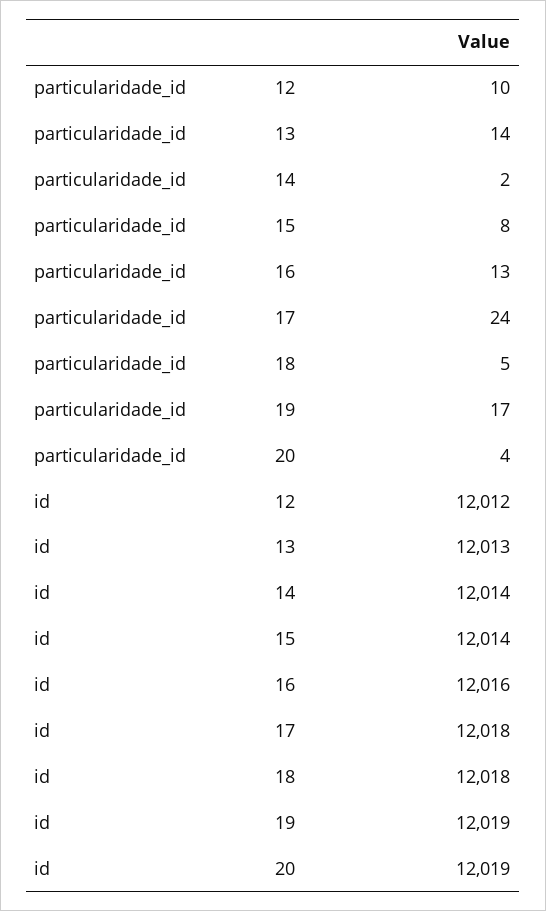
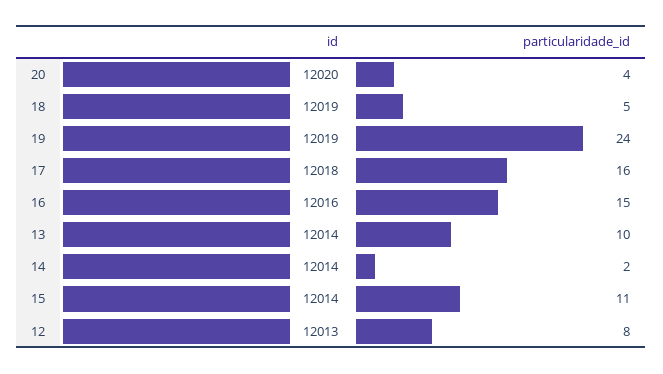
  {
    "particularidade_id": {
-     "12": 10,
+     "12": 8,
-     "13": 14,
+     "13": 10,
      "14": 2,
-     "15": 8,
+     "15": 11,
-     "16": 13,
+     "16": 15,
-     "17": 24,
+     "17": 16,
      "18": 5,
-     "19": 17,
+     "19": 24,
      "20": 4
    },
    "id": {
-     "12": 12012,
+     "12": 12013,
-     "13": 12013,
+     "13": 12014,
      "14": 12014,
      "15": 12014,
      "16": 12016,
      "17": 12018,
-     "18": 12018,
+     "18": 12019,
      "19": 12019,
-     "20": 12019
+     "20": 12020
    }
  }

